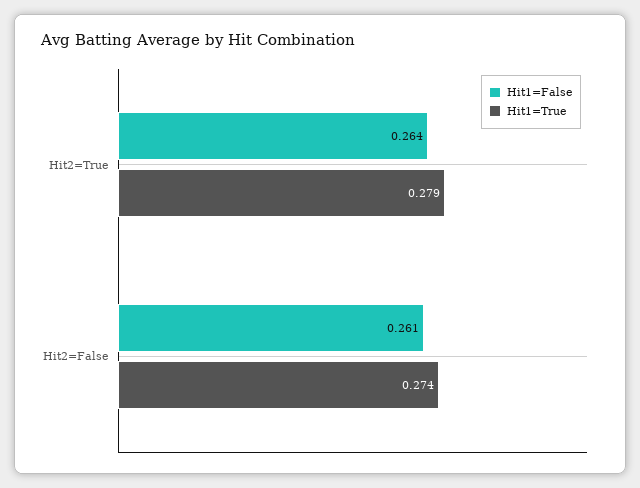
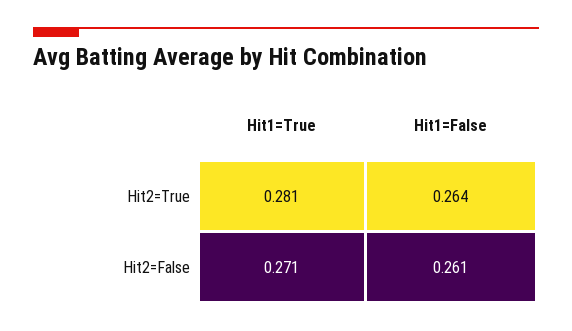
  {
    "Hit1=False": {
      "Hit2=True": 0.264,
      "Hit2=False": 0.261
    },
    "Hit1=True": {
-     "Hit2=True": 0.279,
+     "Hit2=True": 0.281,
-     "Hit2=False": 0.274
+     "Hit2=False": 0.271
    }
  }

